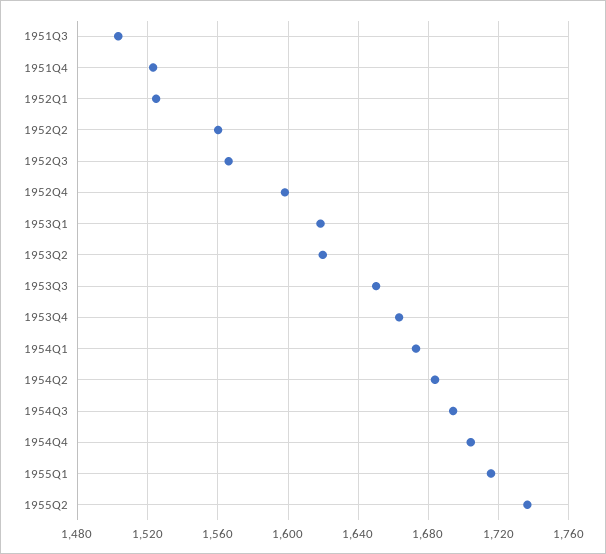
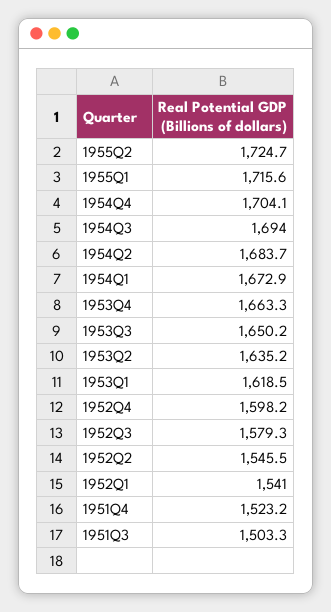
  {
    "1951Q3": 1503.3,
    "1951Q4": 1523.2,
-   "1952Q1": 1525,
+   "1952Q1": 1541,
-   "1952Q2": 1560,
+   "1952Q2": 1545.5,
-   "1952Q3": 1565,
+   "1952Q3": 1579.3,
    "1952Q4": 1598.2,
    "1953Q1": 1618.5,
-   "1953Q2": 1620,
+   "1953Q2": 1635.2,
    "1953Q3": 1650.2,
    "1953Q4": 1663.3,
    "1954Q1": 1672.9,
    "1954Q2": 1683.7,
    "1954Q3": 1694,
    "1954Q4": 1704.1,
    "1955Q1": 1715.6,
-   "1955Q2": 1735
+   "1955Q2": 1724.7
  }

